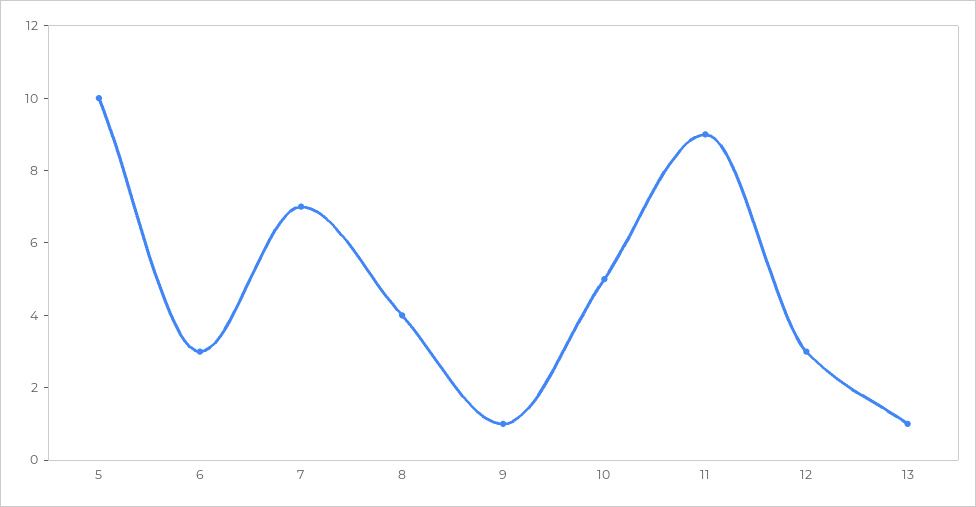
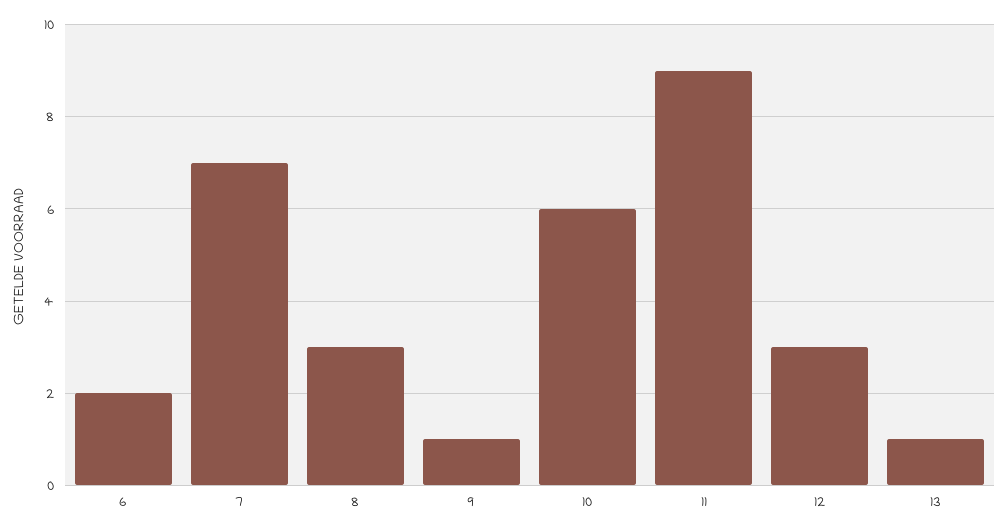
  {
-   "5": 10,
-   "6": 3,
+   "6": 2,
    "7": 7,
-   "8": 4,
+   "8": 3,
    "9": 1,
-   "10": 5,
+   "10": 6,
    "11": 9,
    "12": 3,
    "13": 1
  }

